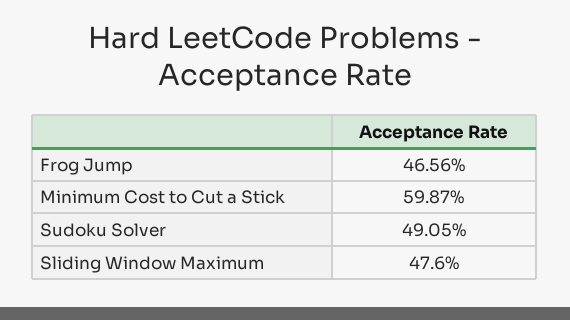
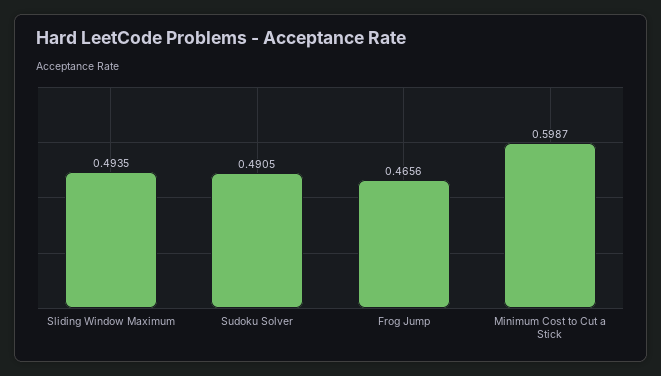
  {
    "Frog Jump": 0.4656,
    "Minimum Cost to Cut a Stick": 0.5987,
    "Sudoku Solver": 0.4905,
-   "Sliding Window Maximum": 0.476
+   "Sliding Window Maximum": 0.4935
  }

